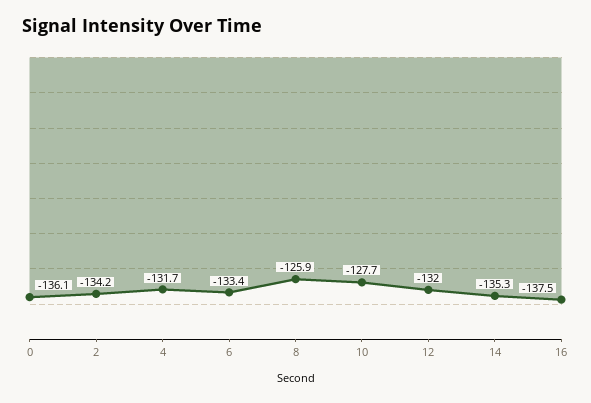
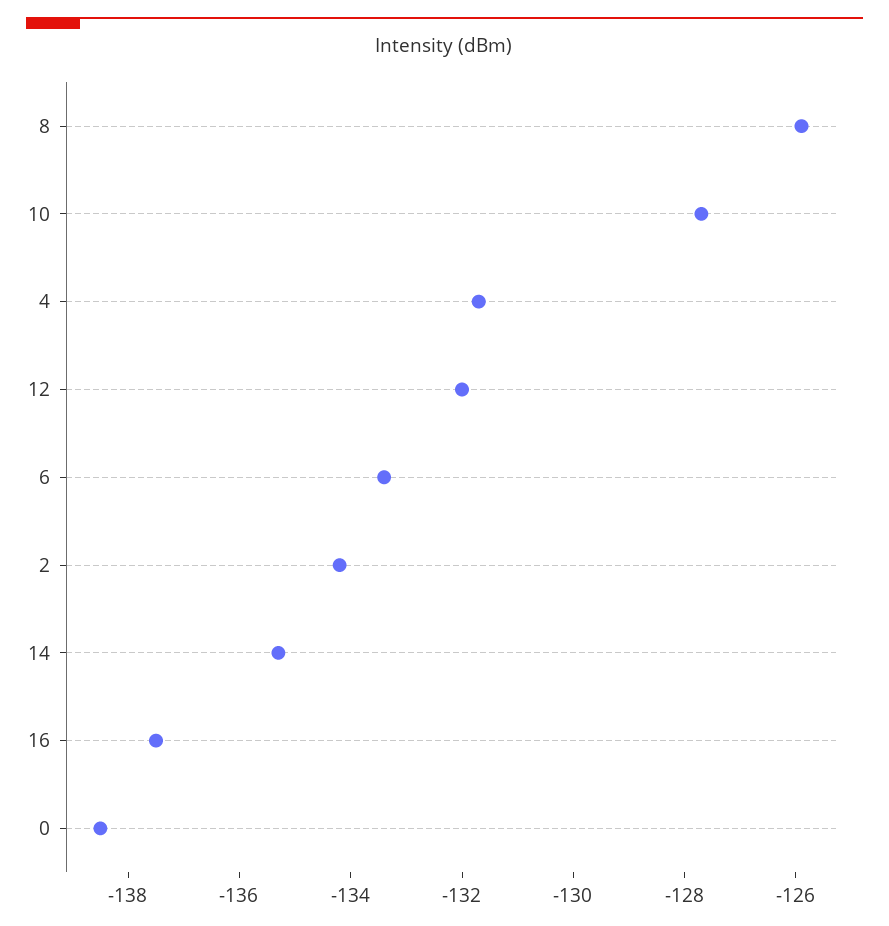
  {
-   "0": -136.1,
+   "0": -138.5,
    "2": -134.2,
    "4": -131.7,
    "6": -133.4,
    "8": -125.9,
    "10": -127.7,
    "12": -132,
    "14": -135.3,
    "16": -137.5
  }

